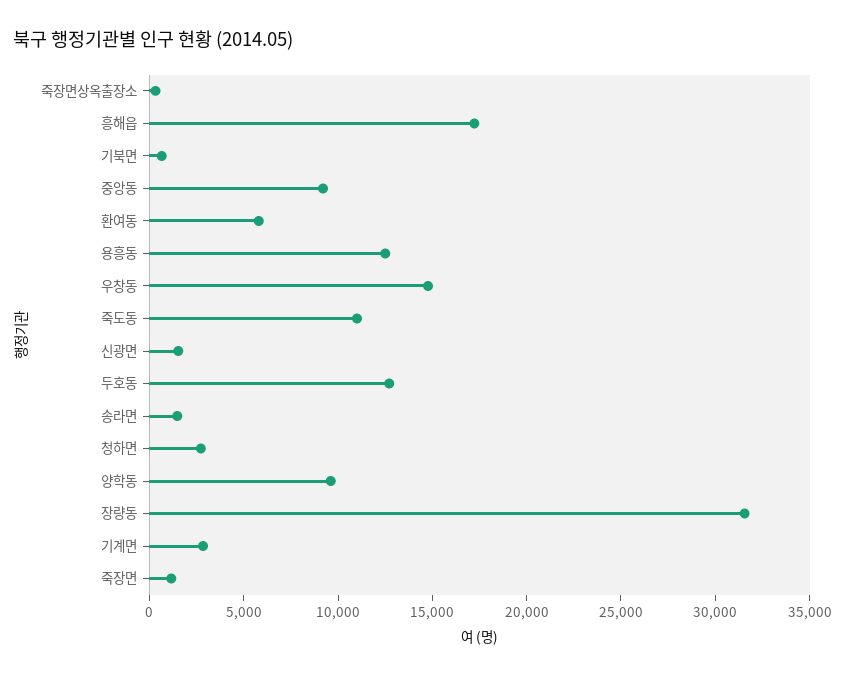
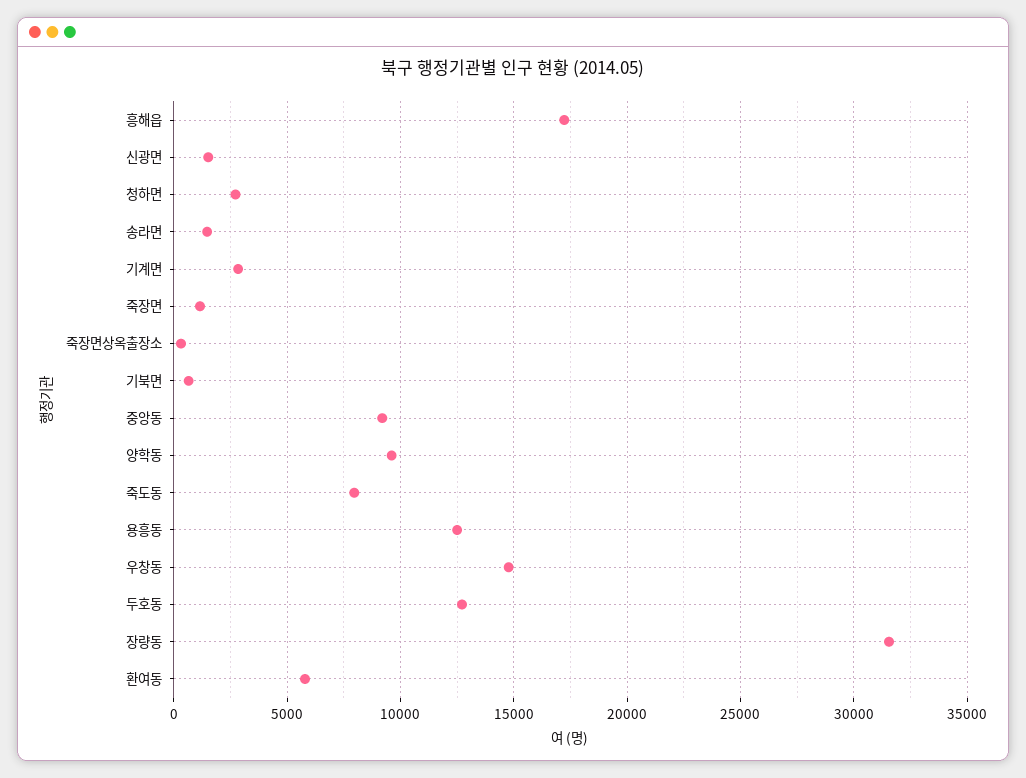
  {
    "죽장면상옥출장소": 500,
    "흥해읍": 17000,
    "기북면": 500,
    "중앙동": 9000,
    "환여동": 6000,
    "용흥동": 12500,
    "우창동": 15000,
-   "죽도동": 11000,
+   "죽도동": 8000,
    "신광면": 1500,
    "두호동": 12500,
    "송라면": 1500,
    "청하면": 2500,
    "양학동": 9500,
    "장량동": 31500,
    "기계면": 3000,
    "죽장면": 1000
  }

